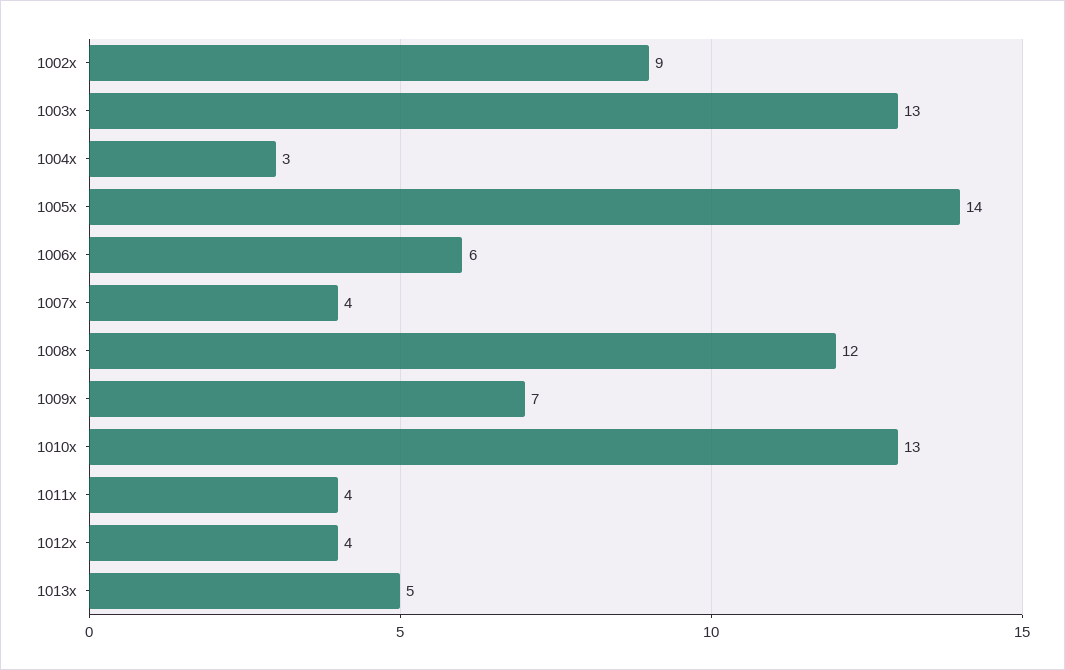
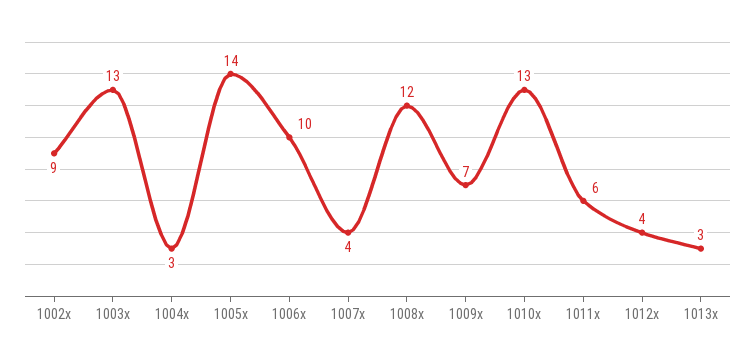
  {
    "1002x": 9,
    "1003x": 13,
    "1004x": 3,
    "1005x": 14,
-   "1006x": 6,
+   "1006x": 10,
    "1007x": 4,
    "1008x": 12,
    "1009x": 7,
    "1010x": 13,
-   "1011x": 4,
+   "1011x": 6,
    "1012x": 4,
-   "1013x": 5
+   "1013x": 3
  }

